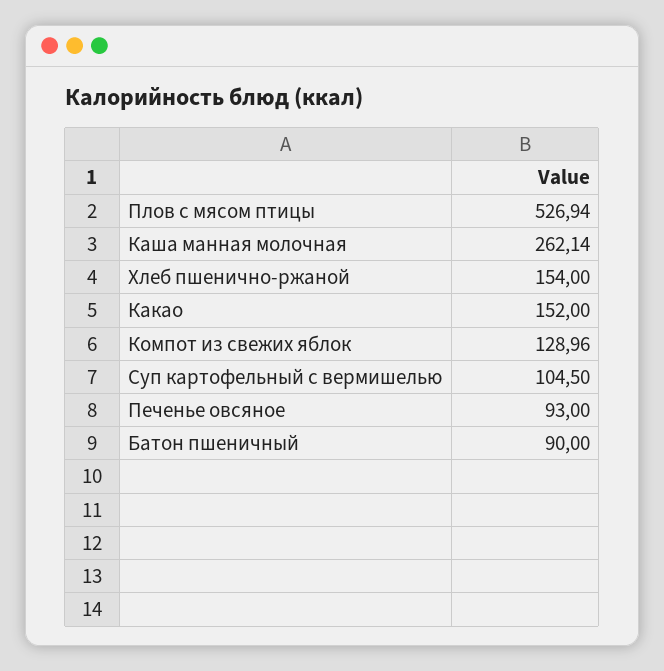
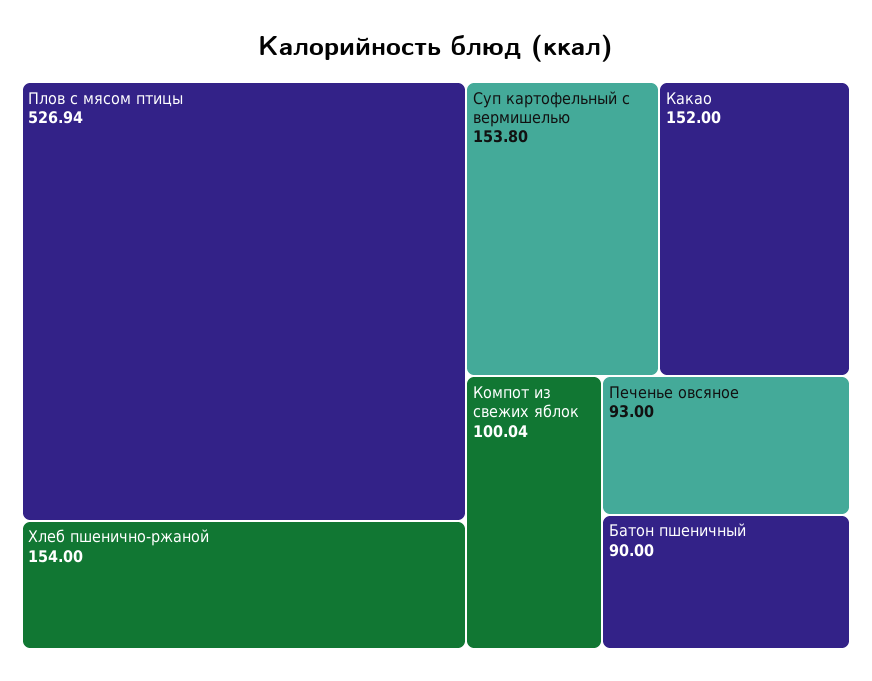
  {
    "Плов с мясом птицы": 526.94,
-   "Каша манная молочная": 262.14,
    "Хлеб пшенично-ржаной": 154,
    "Какао": 152,
-   "Компот из свежих яблок": 128.96,
+   "Компот из свежих яблок": 100.04,
-   "Суп картофельный с вермишелью": 104.5,
+   "Суп картофельный с вермишелью": 153.8,
    "Печенье овсяное": 93,
    "Батон пшеничный": 90
  }

